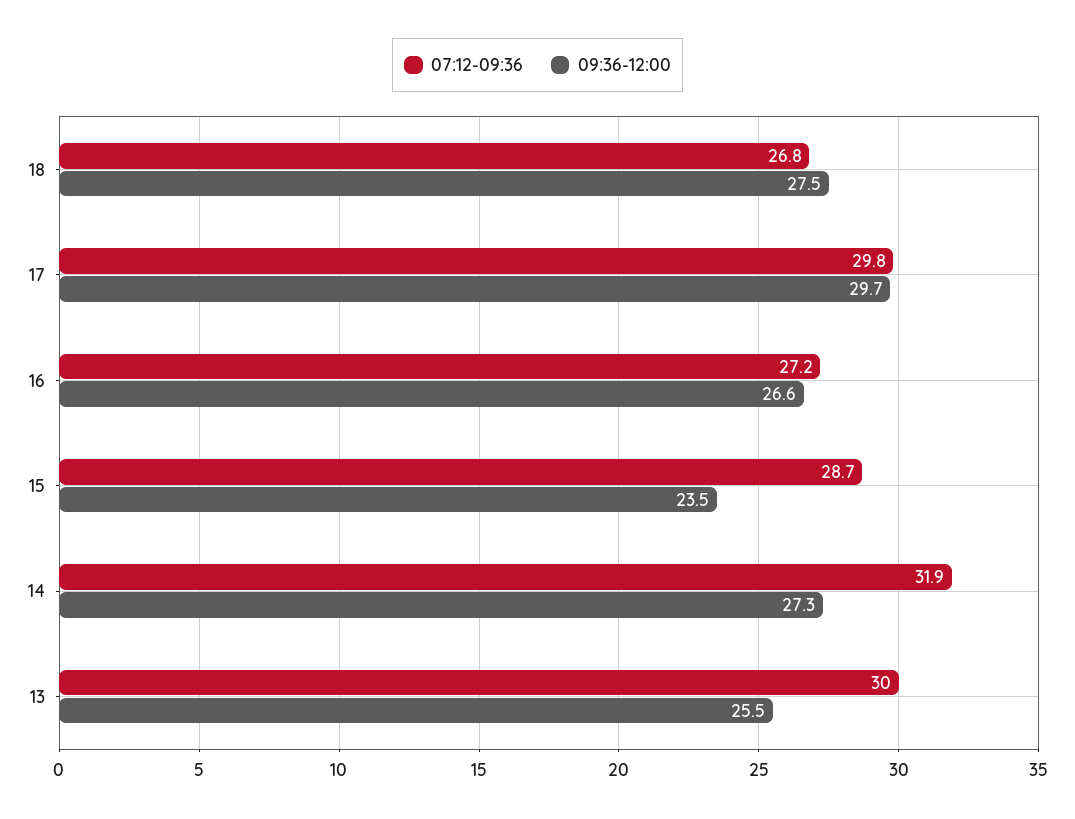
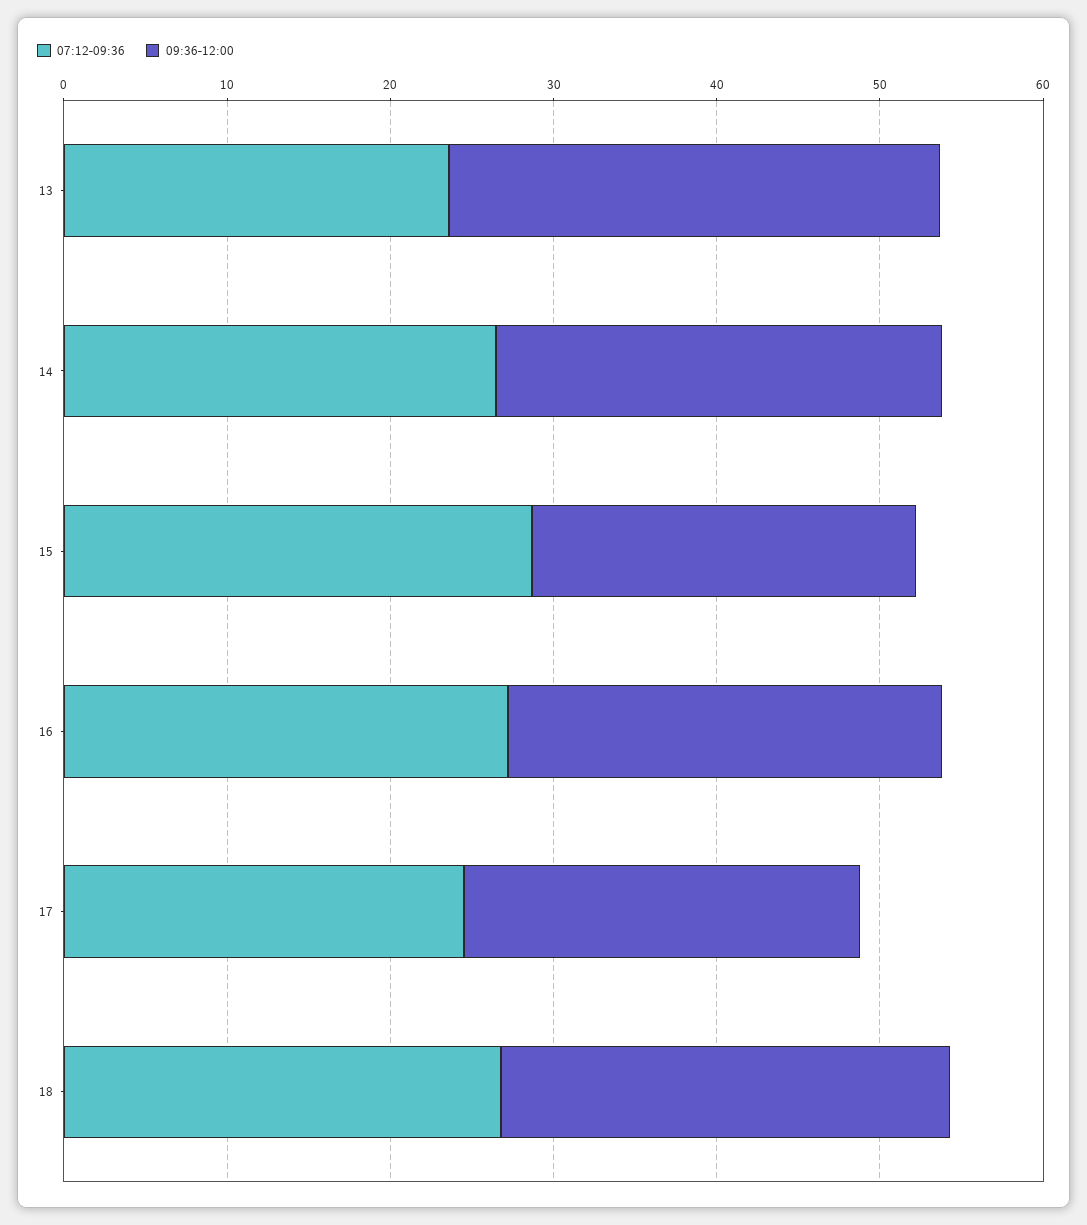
  {
    "07:12-09:36": {
      "18": 26.8,
-     "17": 29.8,
+     "17": 24,
      "16": 27.2,
      "15": 28.7,
-     "14": 31.9,
+     "14": 26,
-     "13": 30
+     "13": 24
    },
    "09:36-12:00": {
      "18": 27.5,
-     "17": 29.7,
+     "17": 24,
      "16": 26.6,
      "15": 23.5,
      "14": 27.3,
-     "13": 25.5
+     "13": 30
    }
  }

